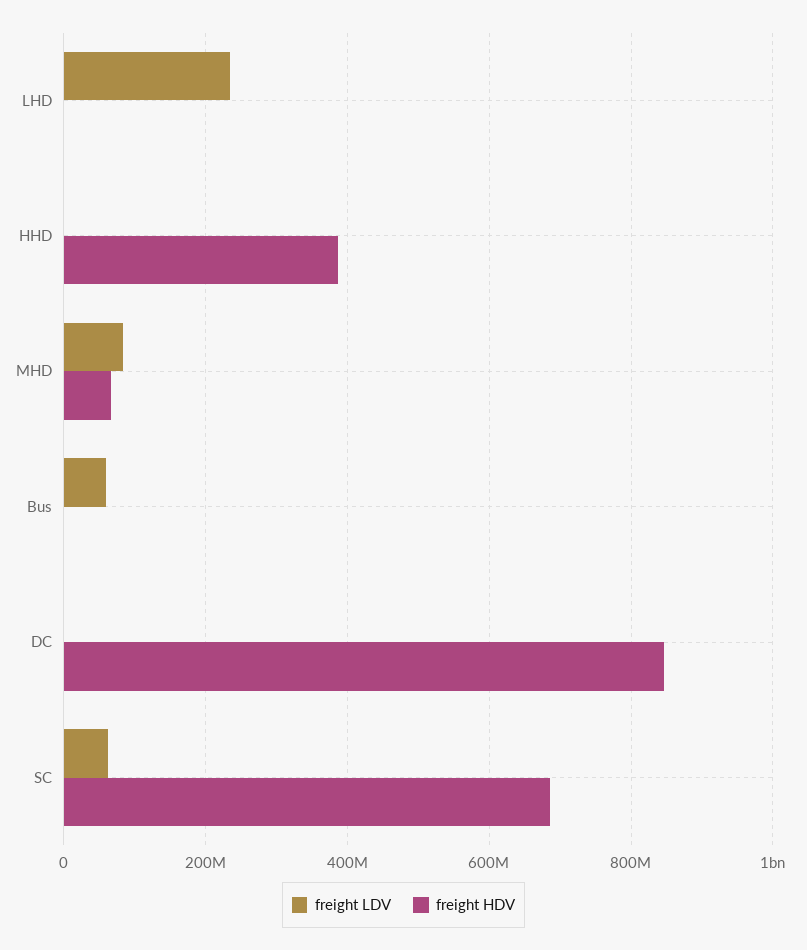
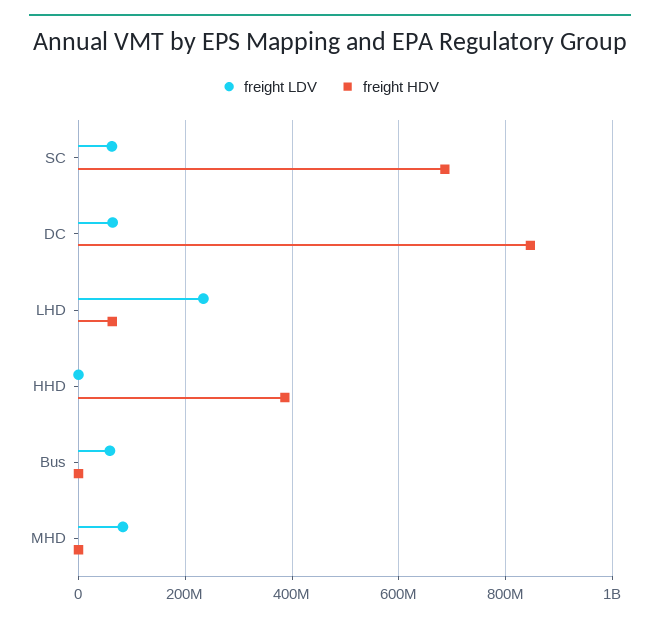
  {
    "freight LDV": {
      "LHD": 240000000,
      "HHD": 0,
      "MHD": 80000000,
      "Bus": 60000000,
-     "DC": 0,
+     "DC": 60000000,
      "SC": 60000000
    },
    "freight HDV": {
-     "LHD": 0,
+     "LHD": 60000000,
      "HHD": 380000000,
-     "MHD": 60000000,
+     "MHD": 0,
      "Bus": 0,
      "DC": 840000000,
      "SC": 680000000
    }
  }

